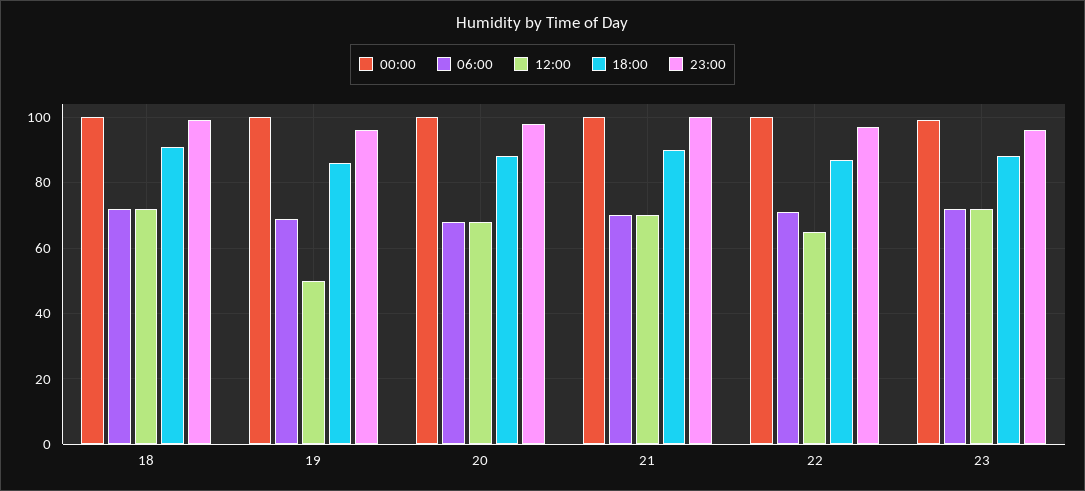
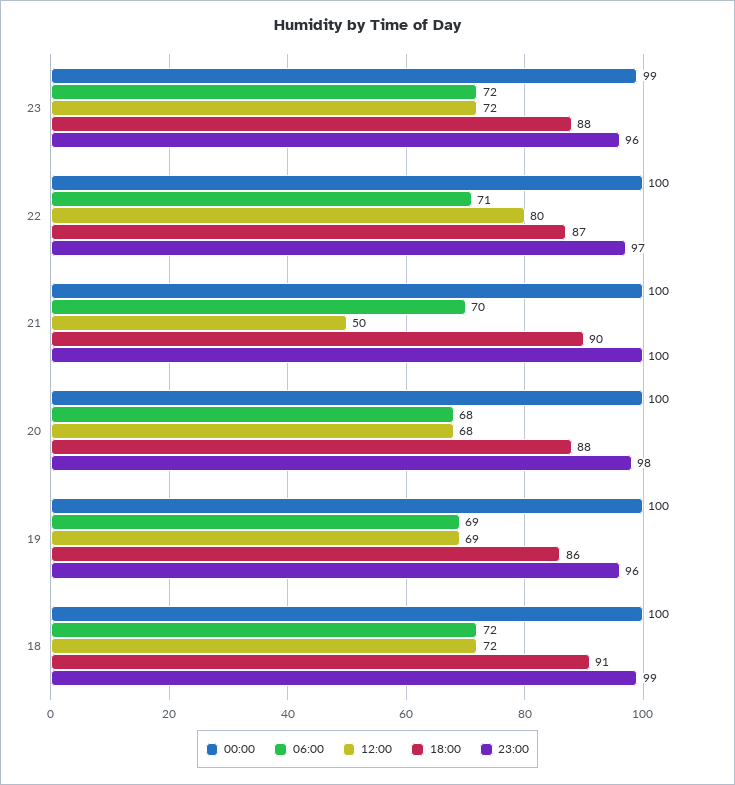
  {
    "00:00": {
      "18": 100,
      "19": 100,
      "20": 100,
      "21": 100,
      "22": 100,
      "23": 99
    },
    "06:00": {
      "18": 72,
      "19": 69,
      "20": 68,
      "21": 70,
      "22": 71,
      "23": 72
    },
    "12:00": {
      "18": 72,
-     "19": 50,
+     "19": 69,
      "20": 68,
-     "21": 70,
+     "21": 50,
-     "22": 65,
+     "22": 80,
      "23": 72
    },
    "18:00": {
      "18": 91,
      "19": 86,
      "20": 88,
      "21": 90,
      "22": 87,
      "23": 88
    },
    "23:00": {
      "18": 99,
      "19": 96,
      "20": 98,
      "21": 100,
      "22": 97,
      "23": 96
    }
  }

